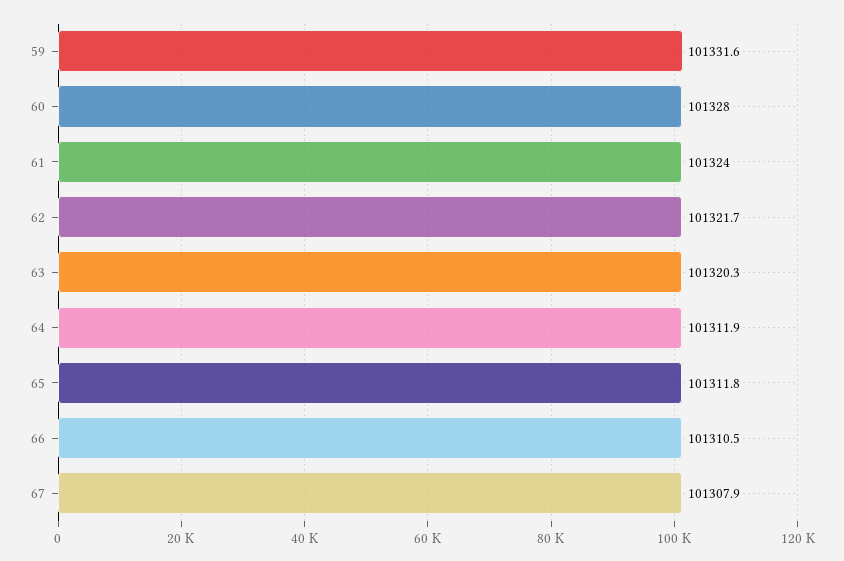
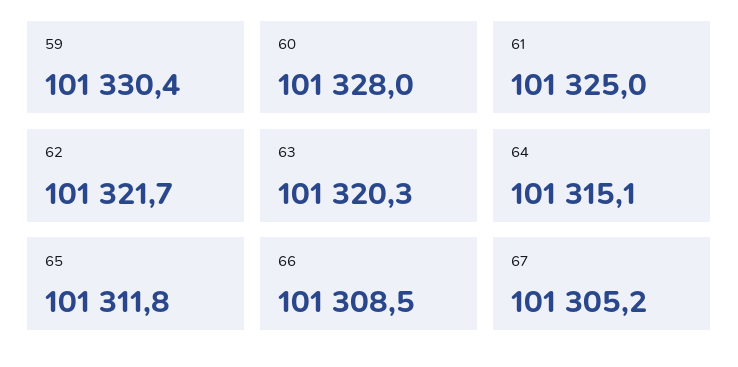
  {
-   "59": 101331.6,
+   "59": 101330.4,
    "60": 101328,
-   "61": 101324,
+   "61": 101325,
    "62": 101321.7,
    "63": 101320.3,
-   "64": 101311.9,
+   "64": 101315.1,
    "65": 101311.8,
-   "66": 101310.5,
+   "66": 101308.5,
-   "67": 101307.9
+   "67": 101305.2
  }

